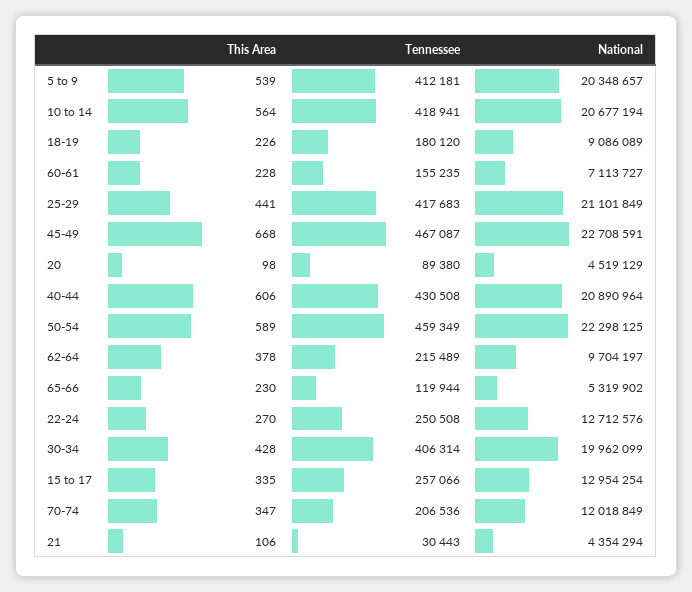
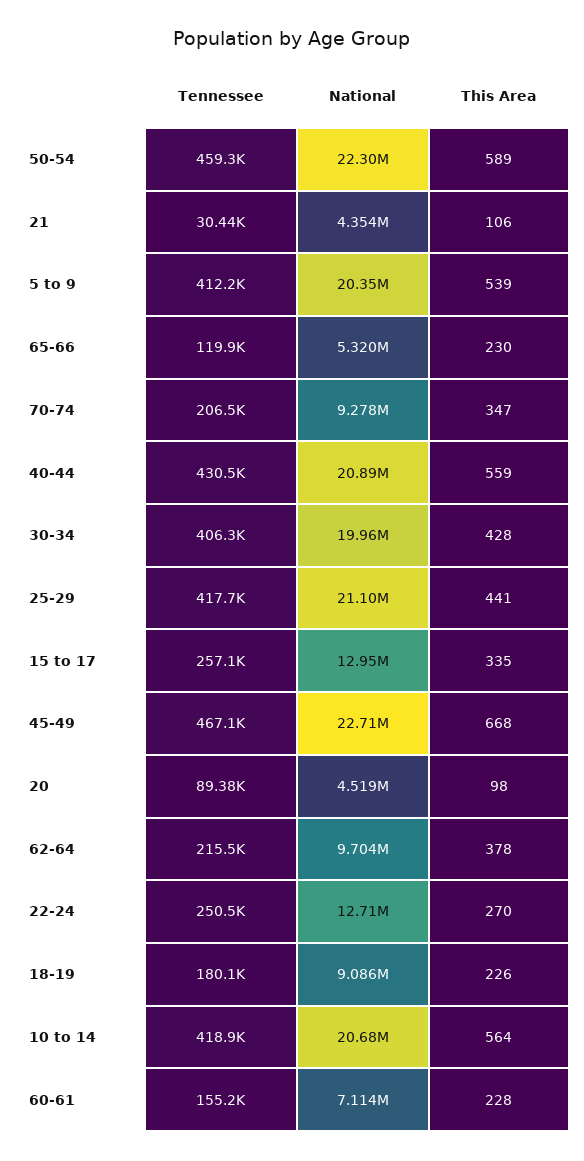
  {
    "This Area": {
      "5 to 9": 539,
      "10 to 14": 564,
      "18-19": 226,
      "60-61": 228,
      "25-29": 441,
      "45-49": 668,
      "20": 98,
-     "40-44": 606,
+     "40-44": 559,
      "50-54": 589,
      "62-64": 378,
      "65-66": 230,
      "22-24": 270,
      "30-34": 428,
      "15 to 17": 335,
      "70-74": 347,
      "21": 106
    },
    "Tennessee": {
      "5 to 9": 412181,
      "10 to 14": 418941,
      "18-19": 180120,
      "60-61": 155235,
      "25-29": 417683,
      "45-49": 467087,
      "20": 89380,
      "40-44": 430508,
      "50-54": 459349,
      "62-64": 215489,
      "65-66": 119944,
      "22-24": 250508,
      "30-34": 406314,
      "15 to 17": 257066,
      "70-74": 206536,
      "21": 30443
    },
    "National": {
      "5 to 9": 20348657,
      "10 to 14": 20677194,
      "18-19": 9086089,
      "60-61": 7113727,
      "25-29": 21101849,
      "45-49": 22708591,
      "20": 4519129,
      "40-44": 20890964,
      "50-54": 22298125,
      "62-64": 9704197,
      "65-66": 5319902,
      "22-24": 12712576,
      "30-34": 19962099,
      "15 to 17": 12954254,
-     "70-74": 12018849,
+     "70-74": 9278000,
      "21": 4354294
    }
  }

